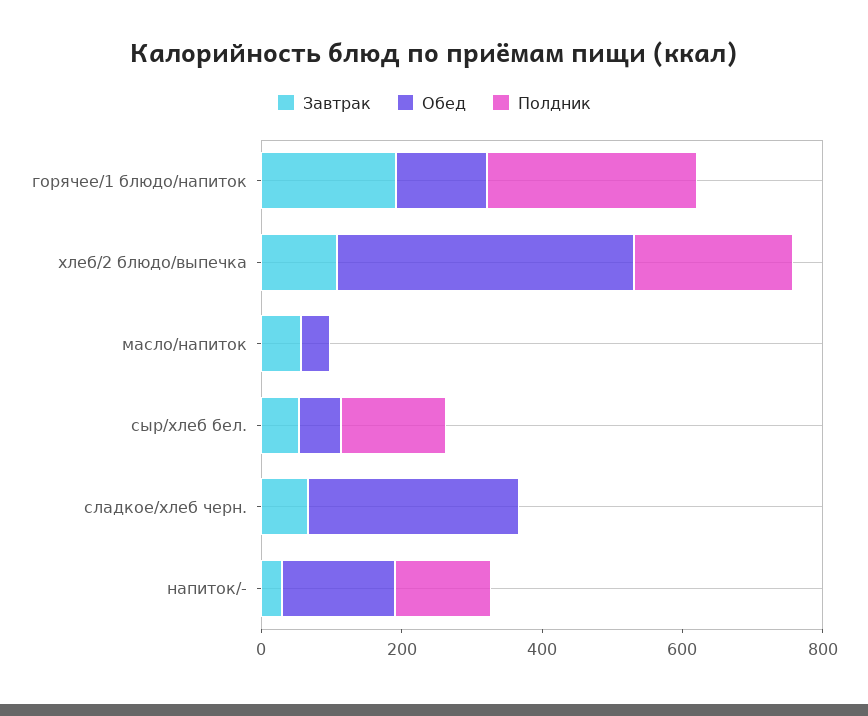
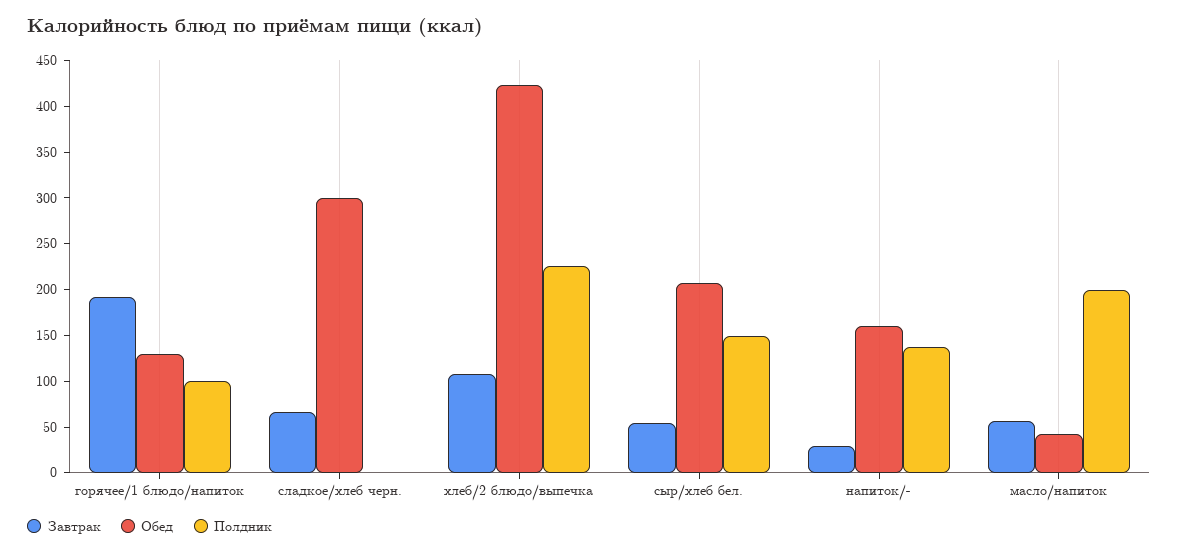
  {
    "Завтрак": {
      "горячее/1 блюдо/напиток": 190,
      "хлеб/2 блюдо/выпечка": 110,
      "масло/напиток": 60,
      "сыр/хлеб бел.": 50,
      "сладкое/хлеб черн.": 70,
      "напиток/-": 30
    },
    "Обед": {
      "горячее/1 блюдо/напиток": 130,
      "хлеб/2 блюдо/выпечка": 420,
      "масло/напиток": 40,
-     "сыр/хлеб бел.": 50,
+     "сыр/хлеб бел.": 210,
      "сладкое/хлеб черн.": 300,
      "напиток/-": 160
    },
    "Полдник": {
-     "горячее/1 блюдо/напиток": 300,
+     "горячее/1 блюдо/напиток": 100,
      "хлеб/2 блюдо/выпечка": 230,
-     "масло/напиток": 0,
+     "масло/напиток": 200,
      "сыр/хлеб бел.": 150,
      "сладкое/хлеб черн.": 0,
      "напиток/-": 140
    }
  }

